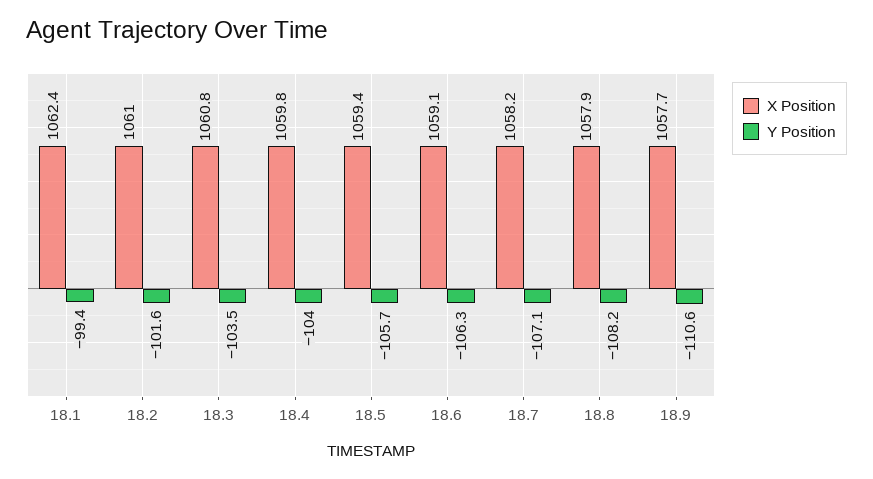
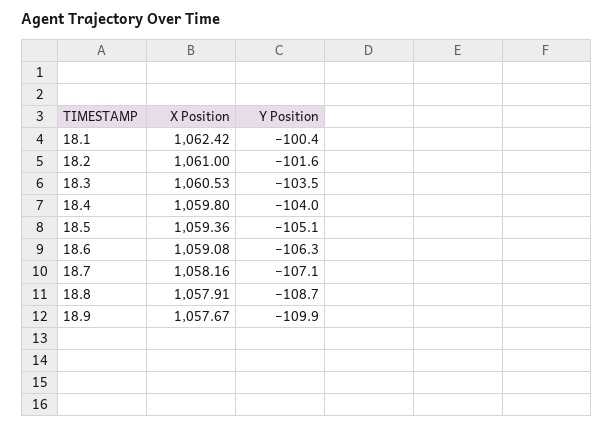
  {
    "X Position": {
      "18.1": 1062.42,
      "18.2": 1061,
-     "18.3": 1060.8,
+     "18.3": 1060.53,
      "18.4": 1059.8,
      "18.5": 1059.36,
      "18.6": 1059.08,
      "18.7": 1058.16,
      "18.8": 1057.91,
      "18.9": 1057.67
    },
    "Y Position": {
-     "18.1": -99.4,
+     "18.1": -100.4,
      "18.2": -101.6,
      "18.3": -103.5,
      "18.4": -104,
-     "18.5": -105.7,
+     "18.5": -105.1,
      "18.6": -106.3,
      "18.7": -107.1,
-     "18.8": -108.2,
+     "18.8": -108.7,
-     "18.9": -110.6
+     "18.9": -109.9
    }
  }

